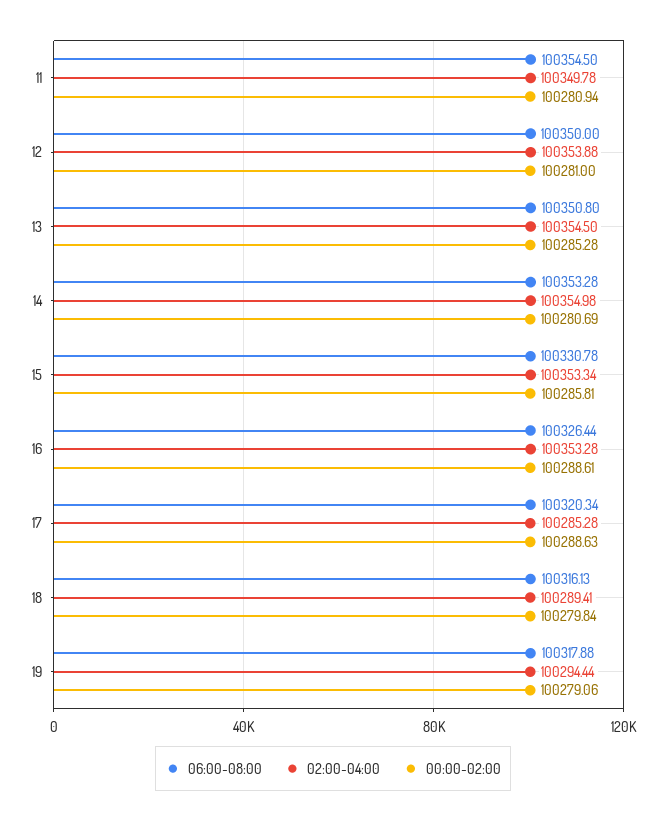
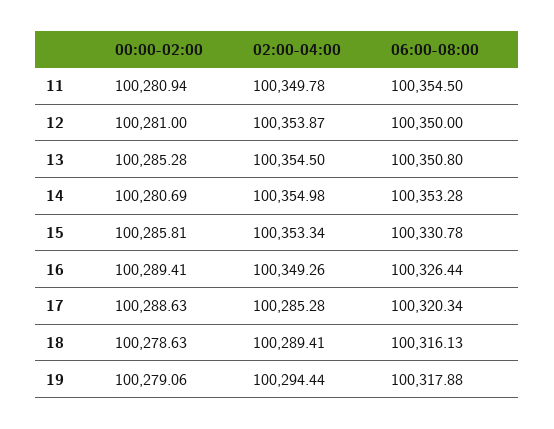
  {
    "06:00-08:00": {
      "11": 100354.5,
      "12": 100350,
      "13": 100350.8,
      "14": 100353.28,
      "15": 100330.78,
      "16": 100326.44,
      "17": 100320.34,
      "18": 100316.13,
      "19": 100317.88
    },
    "02:00-04:00": {
      "11": 100349.78,
-     "12": 100353.88,
+     "12": 100353.87,
      "13": 100354.5,
      "14": 100354.98,
      "15": 100353.34,
-     "16": 100353.28,
+     "16": 100349.26,
      "17": 100285.28,
      "18": 100289.41,
      "19": 100294.44
    },
    "00:00-02:00": {
      "11": 100280.94,
      "12": 100281,
      "13": 100285.28,
      "14": 100280.69,
      "15": 100285.81,
-     "16": 100288.61,
+     "16": 100289.41,
      "17": 100288.63,
-     "18": 100279.84,
+     "18": 100278.63,
      "19": 100279.06
    }
  }

